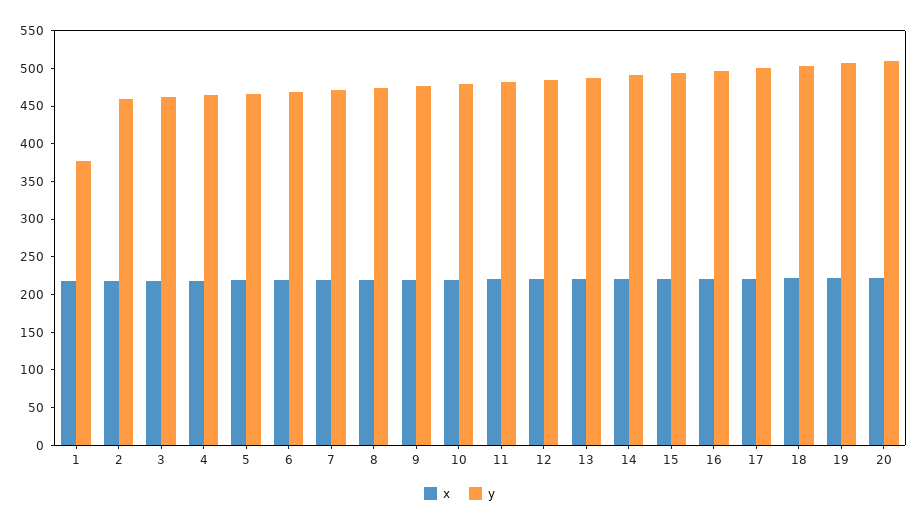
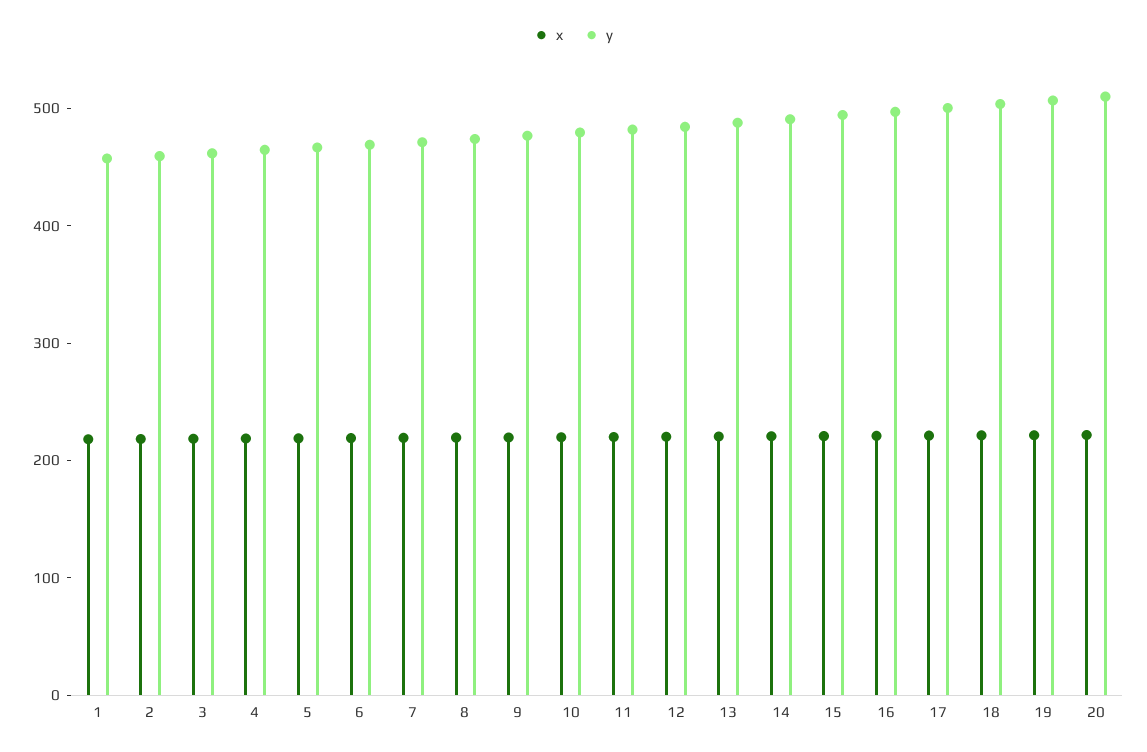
  {
    "x": {
      "1": 220,
      "2": 220,
      "3": 220,
      "4": 220,
      "5": 220,
      "6": 220,
      "7": 220,
      "8": 220,
      "9": 220,
      "10": 220,
      "11": 220,
      "12": 220,
      "13": 220,
      "14": 220,
      "15": 220,
      "16": 220,
      "17": 220,
      "18": 220,
      "19": 220,
      "20": 220
    },
    "y": {
-     "1": 375,
+     "1": 460,
      "2": 460,
      "3": 460,
      "4": 460,
      "5": 460,
      "6": 460,
      "7": 480,
      "8": 480,
      "9": 480,
      "10": 480,
      "11": 480,
      "12": 480,
      "13": 480,
      "14": 500,
      "15": 500,
      "16": 500,
      "17": 500,
      "18": 500,
      "19": 500,
      "20": 500
    }
  }

